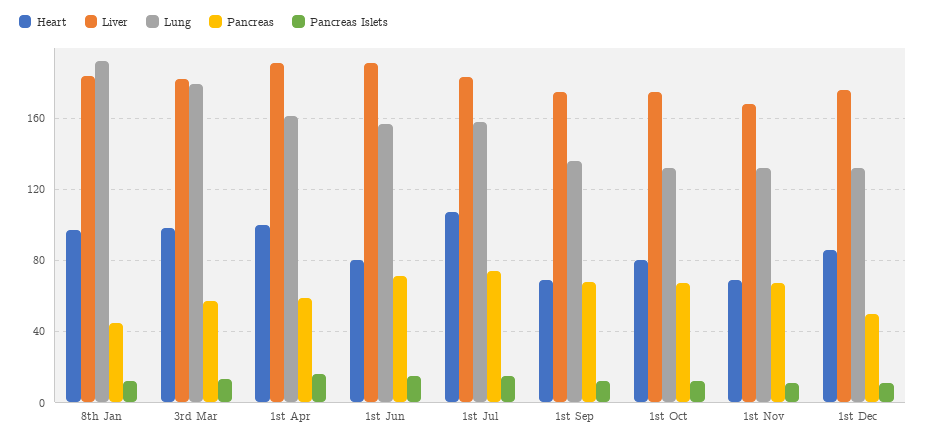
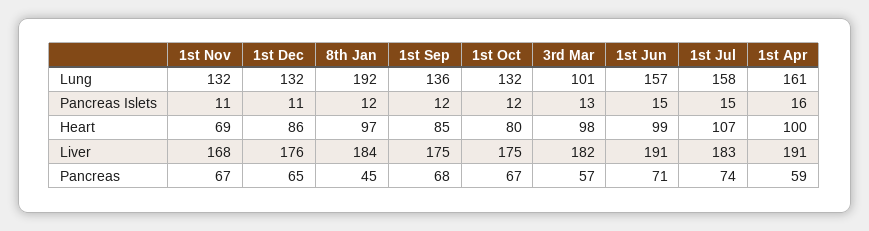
  {
    "Heart": {
      "8th Jan": 97,
      "3rd Mar": 98,
      "1st Apr": 100,
-     "1st Jun": 80,
+     "1st Jun": 99,
      "1st Jul": 107,
-     "1st Sep": 70,
+     "1st Sep": 85,
      "1st Oct": 80,
      "1st Nov": 69,
      "1st Dec": 86
    },
    "Liver": {
      "8th Jan": 184,
      "3rd Mar": 182,
      "1st Apr": 191,
      "1st Jun": 191,
      "1st Jul": 183,
      "1st Sep": 175,
      "1st Oct": 175,
      "1st Nov": 168,
      "1st Dec": 176
    },
    "Lung": {
      "8th Jan": 192,
-     "3rd Mar": 180,
+     "3rd Mar": 101,
      "1st Apr": 161,
      "1st Jun": 157,
      "1st Jul": 158,
      "1st Sep": 136,
      "1st Oct": 132,
      "1st Nov": 132,
      "1st Dec": 132
    },
    "Pancreas": {
      "8th Jan": 45,
      "3rd Mar": 57,
      "1st Apr": 59,
      "1st Jun": 71,
      "1st Jul": 74,
      "1st Sep": 68,
      "1st Oct": 67,
      "1st Nov": 67,
-     "1st Dec": 50
+     "1st Dec": 65
    },
    "Pancreas Islets": {
      "8th Jan": 12,
      "3rd Mar": 13,
      "1st Apr": 16,
      "1st Jun": 15,
      "1st Jul": 15,
      "1st Sep": 12,
      "1st Oct": 12,
      "1st Nov": 11,
      "1st Dec": 11
    }
  }

